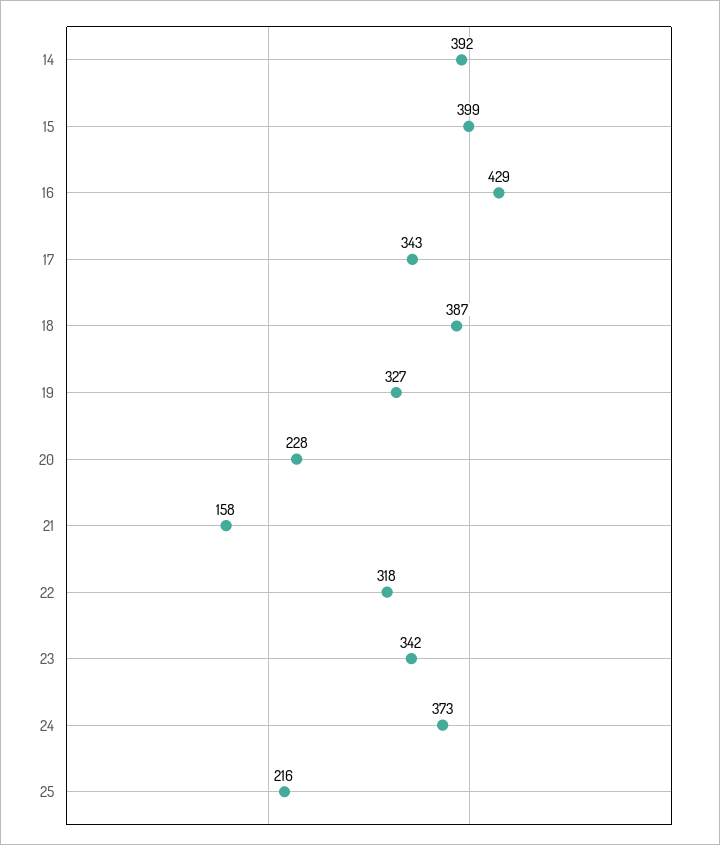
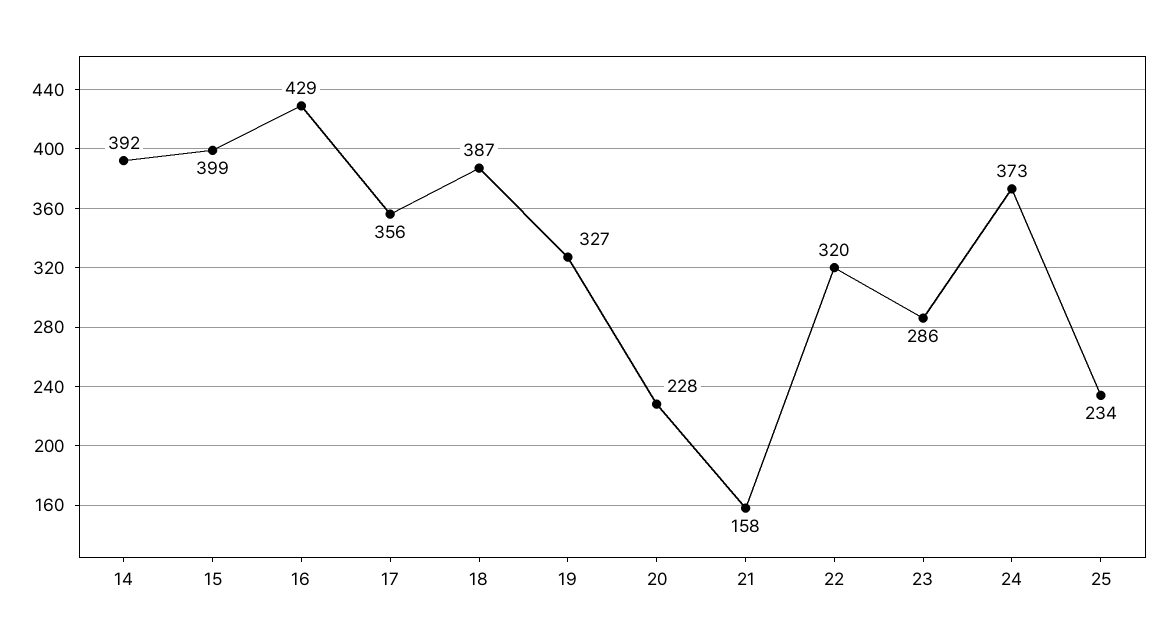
  {
    "14": 392,
    "15": 399,
    "16": 429,
-   "17": 343,
+   "17": 356,
    "18": 387,
    "19": 327,
    "20": 228,
    "21": 158,
-   "22": 318,
+   "22": 320,
-   "23": 342,
+   "23": 286,
    "24": 373,
-   "25": 216
+   "25": 234
  }

